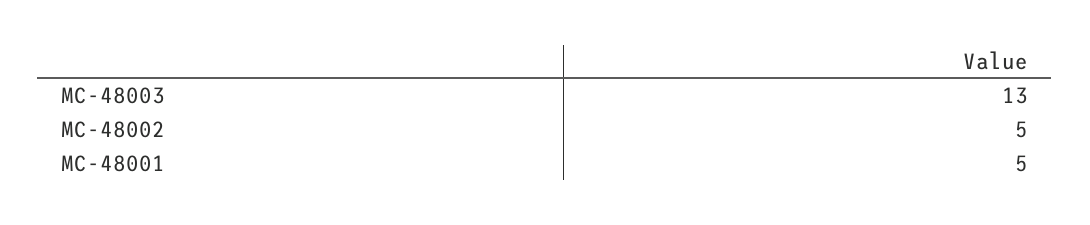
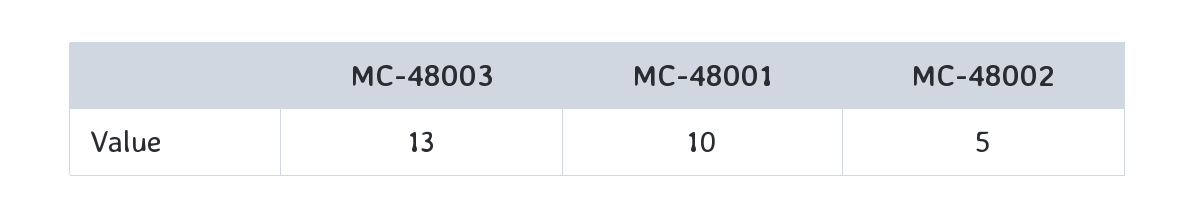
  {
    "MC-48003": 13,
    "MC-48002": 5,
-   "MC-48001": 5
+   "MC-48001": 10
  }

